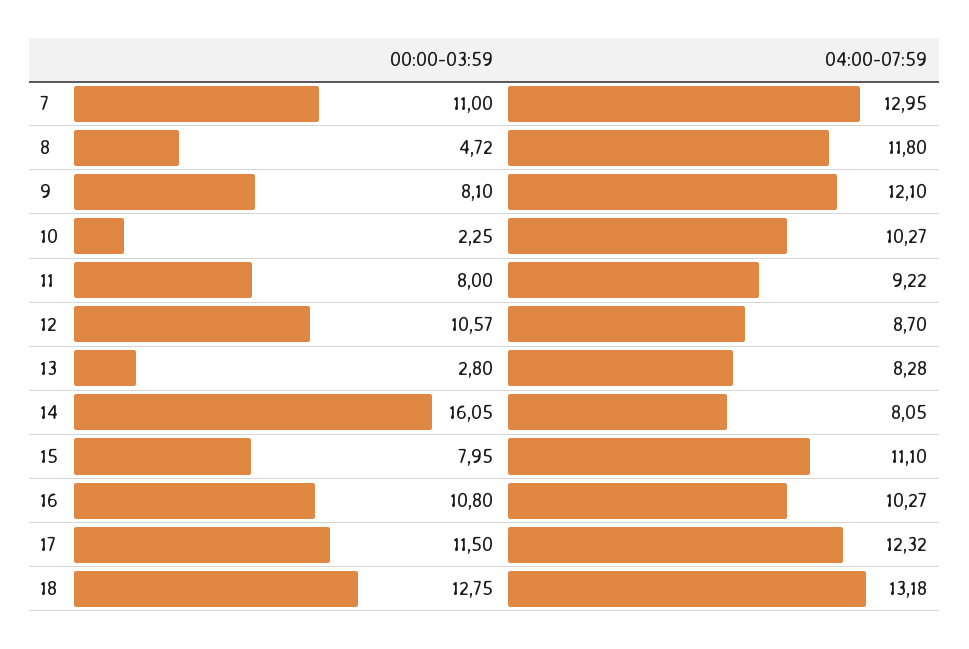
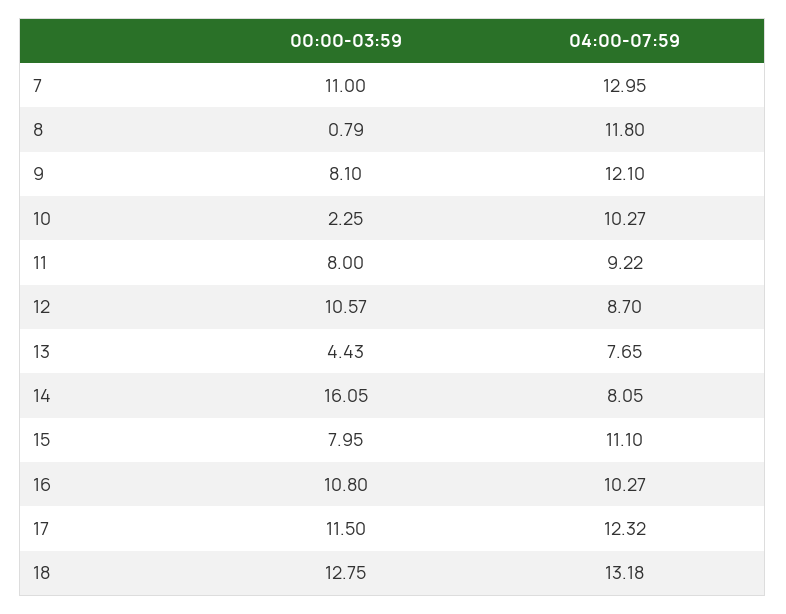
  {
    "00:00-03:59": {
      "7": 11,
-     "8": 4.72,
+     "8": 0.79,
      "9": 8.1,
      "10": 2.25,
      "11": 8,
      "12": 10.57,
-     "13": 2.8,
+     "13": 4.43,
      "14": 16.05,
      "15": 7.95,
      "16": 10.8,
      "17": 11.5,
      "18": 12.75
    },
    "04:00-07:59": {
      "7": 12.95,
      "8": 11.8,
      "9": 12.1,
      "10": 10.27,
      "11": 9.22,
      "12": 8.7,
-     "13": 8.28,
+     "13": 7.65,
      "14": 8.05,
      "15": 11.1,
      "16": 10.27,
      "17": 12.32,
      "18": 13.18
    }
  }

